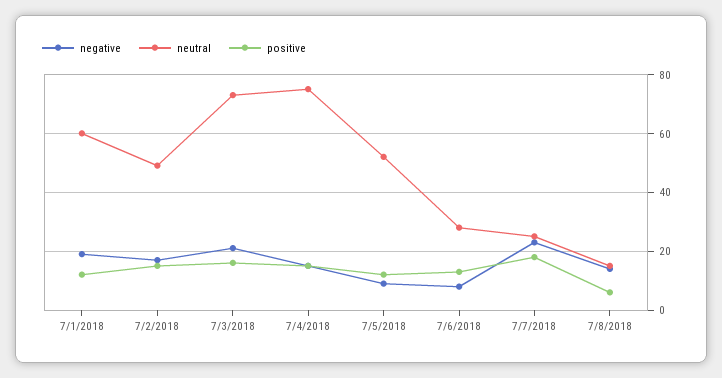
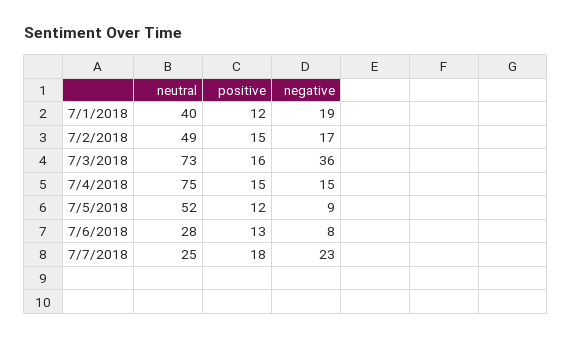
  {
    "negative": {
      "7/1/2018": 19,
      "7/2/2018": 17,
-     "7/3/2018": 20,
+     "7/3/2018": 36,
      "7/4/2018": 15,
      "7/5/2018": 9,
      "7/6/2018": 8,
-     "7/7/2018": 23,
+     "7/7/2018": 23
-     "7/8/2018": 15
    },
    "neutral": {
-     "7/1/2018": 60,
+     "7/1/2018": 40,
      "7/2/2018": 49,
      "7/3/2018": 73,
      "7/4/2018": 75,
      "7/5/2018": 52,
      "7/6/2018": 28,
-     "7/7/2018": 25,
+     "7/7/2018": 25
-     "7/8/2018": 15
    },
    "positive": {
      "7/1/2018": 12,
      "7/2/2018": 15,
      "7/3/2018": 16,
      "7/4/2018": 15,
      "7/5/2018": 12,
      "7/6/2018": 13,
-     "7/7/2018": 18,
+     "7/7/2018": 18
-     "7/8/2018": 5
    }
  }

